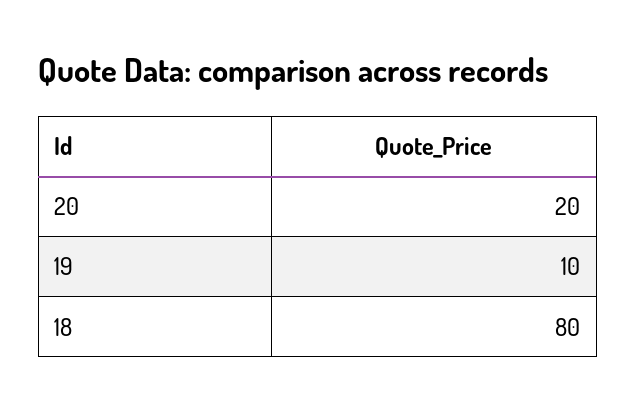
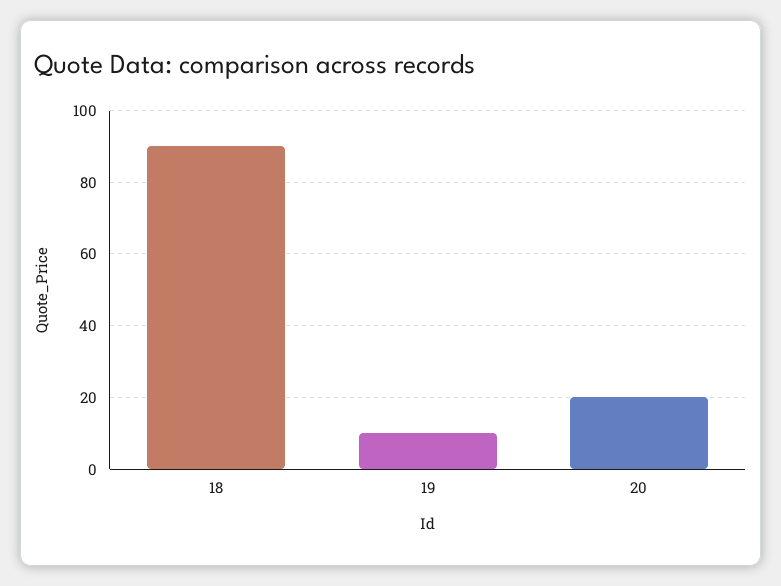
  {
    "20": 20,
    "19": 10,
-   "18": 80
+   "18": 90
  }

